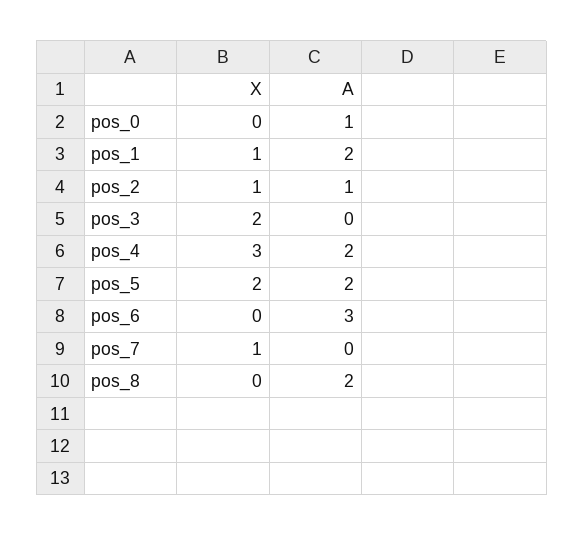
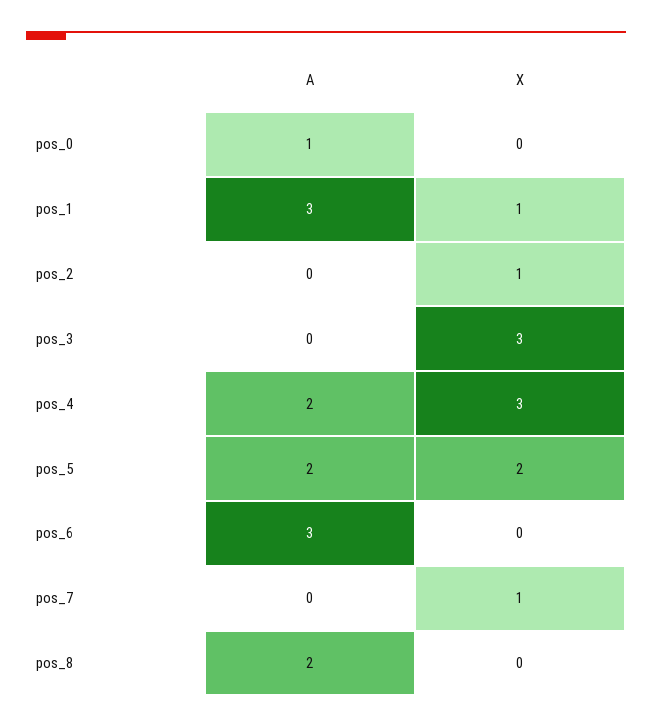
  {
    "X": {
      "pos_0": 0,
      "pos_1": 1,
      "pos_2": 1,
-     "pos_3": 2,
+     "pos_3": 3,
      "pos_4": 3,
      "pos_5": 2,
      "pos_6": 0,
      "pos_7": 1,
      "pos_8": 0
    },
    "A": {
      "pos_0": 1,
-     "pos_1": 2,
+     "pos_1": 3,
-     "pos_2": 1,
+     "pos_2": 0,
      "pos_3": 0,
      "pos_4": 2,
      "pos_5": 2,
      "pos_6": 3,
      "pos_7": 0,
      "pos_8": 2
    }
  }

